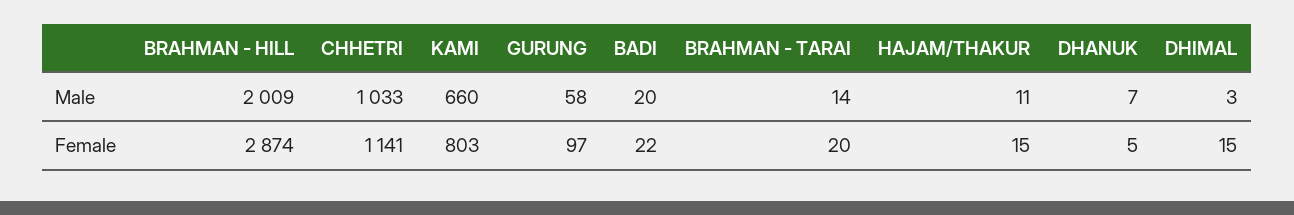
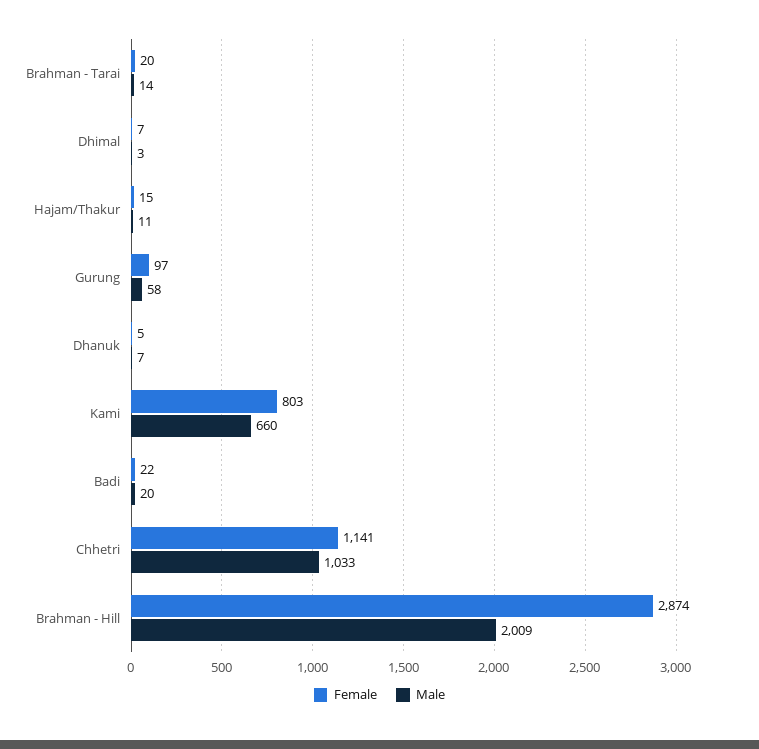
  {
    "Male": {
      "BRAHMAN - HILL": 2009,
      "CHHETRI": 1033,
      "KAMI": 660,
      "GURUNG": 58,
      "BADI": 20,
      "BRAHMAN - TARAI": 14,
      "HAJAM/THAKUR": 11,
      "DHANUK": 7,
      "DHIMAL": 3
    },
    "Female": {
      "BRAHMAN - HILL": 2874,
      "CHHETRI": 1141,
      "KAMI": 803,
      "GURUNG": 97,
      "BADI": 22,
      "BRAHMAN - TARAI": 20,
      "HAJAM/THAKUR": 15,
      "DHANUK": 5,
-     "DHIMAL": 15
+     "DHIMAL": 7
    }
  }

